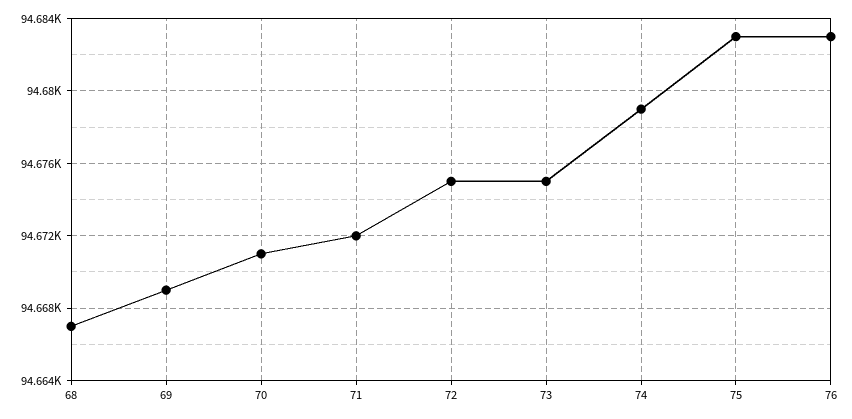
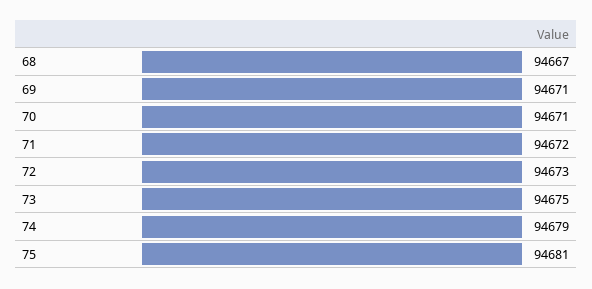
  {
    "68": 94667,
-   "69": 94669,
+   "69": 94671,
    "70": 94671,
    "71": 94672,
-   "72": 94675,
+   "72": 94673,
    "73": 94675,
    "74": 94679,
-   "75": 94683,
+   "75": 94681
-   "76": 94683
  }

